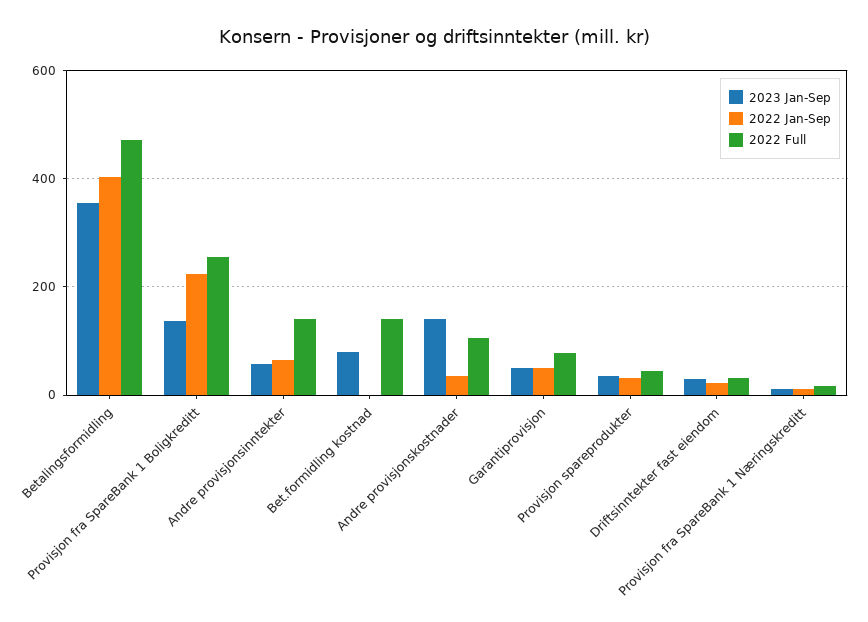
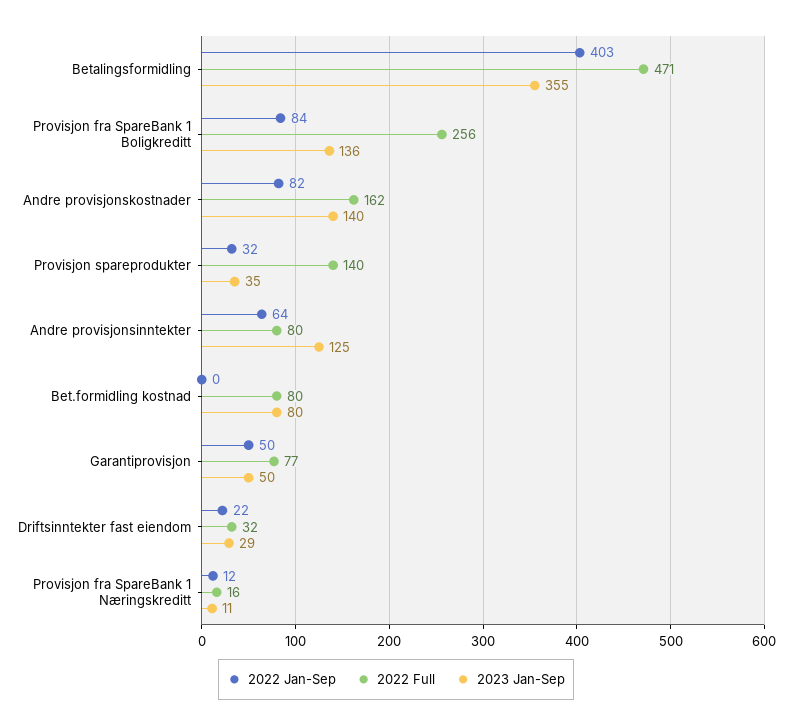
  {
    "2023 Jan-Sep": {
      "Betalingsformidling": 355,
      "Provisjon fra SpareBank 1 Boligkreditt": 136,
-     "Andre provisjonsinntekter": 60,
+     "Andre provisjonsinntekter": 125,
      "Bet.formidling kostnad": 80,
      "Andre provisjonskostnader": 140,
      "Garantiprovisjon": 50,
      "Provisjon spareprodukter": 35,
      "Driftsinntekter fast eiendom": 29,
      "Provisjon fra SpareBank 1 Næringskreditt": 11
    },
    "2022 Jan-Sep": {
      "Betalingsformidling": 403,
-     "Provisjon fra SpareBank 1 Boligkreditt": 220,
+     "Provisjon fra SpareBank 1 Boligkreditt": 84,
      "Andre provisjonsinntekter": 64,
      "Bet.formidling kostnad": 0,
-     "Andre provisjonskostnader": 40,
+     "Andre provisjonskostnader": 82,
      "Garantiprovisjon": 50,
      "Provisjon spareprodukter": 32,
      "Driftsinntekter fast eiendom": 22,
      "Provisjon fra SpareBank 1 Næringskreditt": 12
    },
    "2022 Full": {
      "Betalingsformidling": 471,
      "Provisjon fra SpareBank 1 Boligkreditt": 256,
-     "Andre provisjonsinntekter": 140,
+     "Andre provisjonsinntekter": 80,
-     "Bet.formidling kostnad": 140,
+     "Bet.formidling kostnad": 80,
-     "Andre provisjonskostnader": 100,
+     "Andre provisjonskostnader": 162,
      "Garantiprovisjon": 77,
-     "Provisjon spareprodukter": 40,
+     "Provisjon spareprodukter": 140,
      "Driftsinntekter fast eiendom": 32,
      "Provisjon fra SpareBank 1 Næringskreditt": 16
    }
  }

